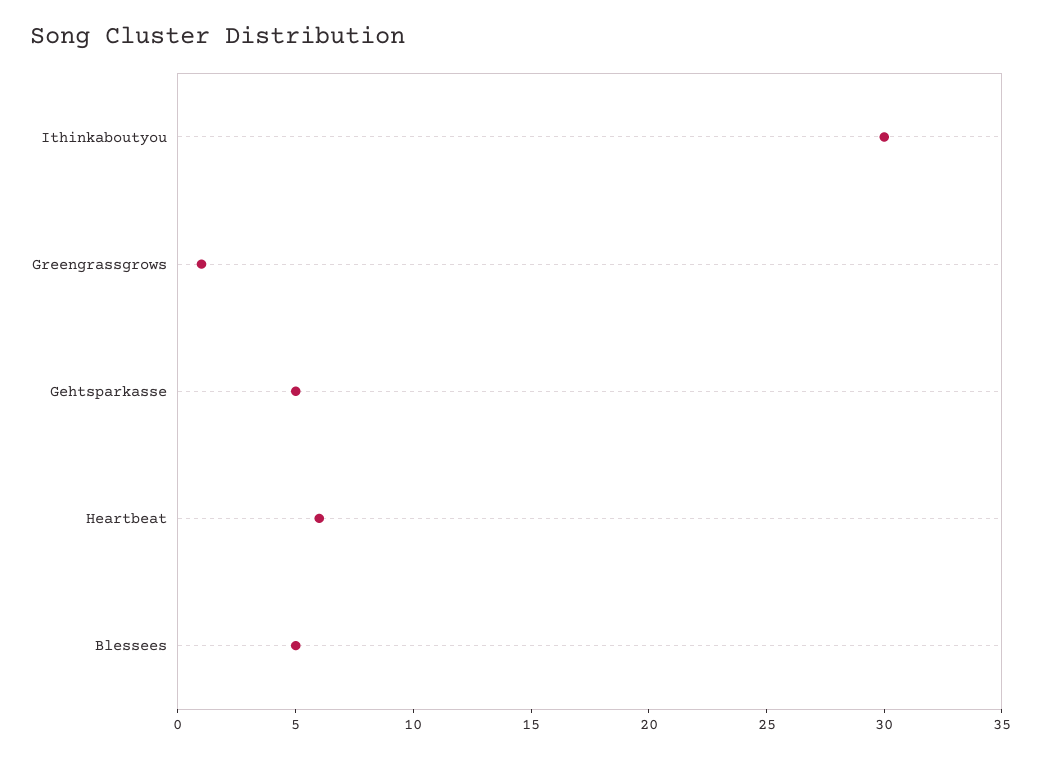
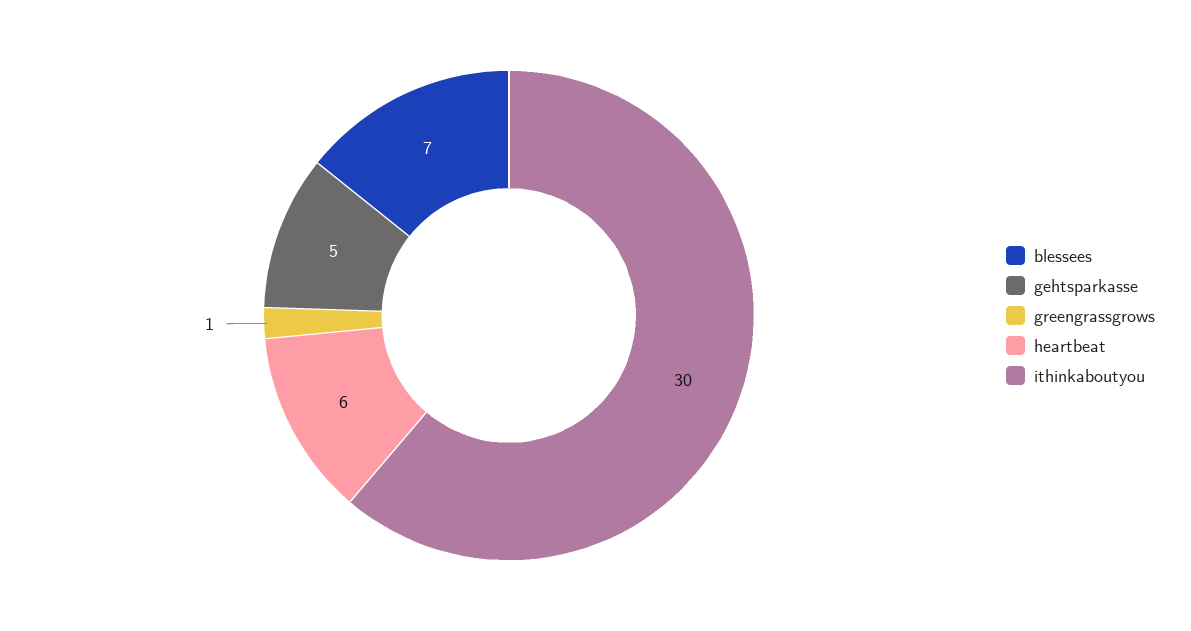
  {
    "Ithinkaboutyou": 30,
    "Greengrassgrows": 1,
    "Gehtsparkasse": 5,
    "Heartbeat": 6,
-   "Blessees": 5
+   "Blessees": 7
  }

